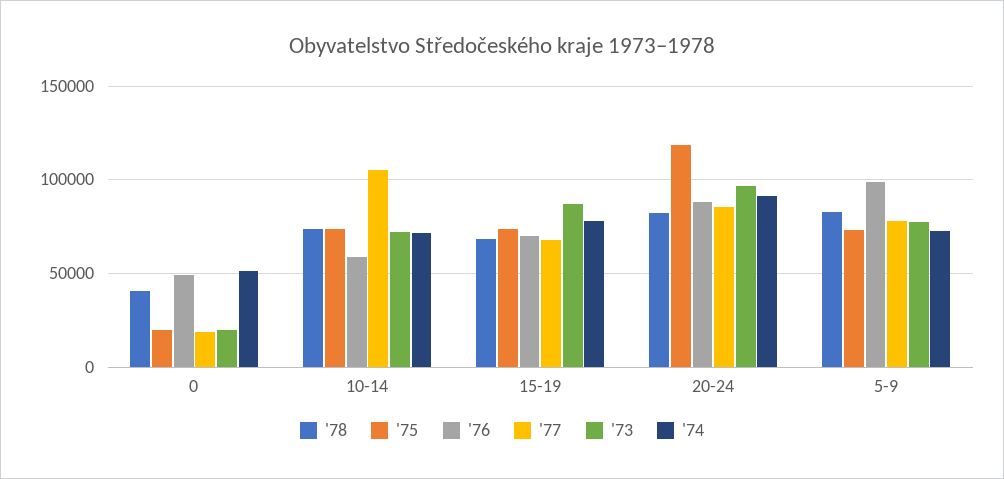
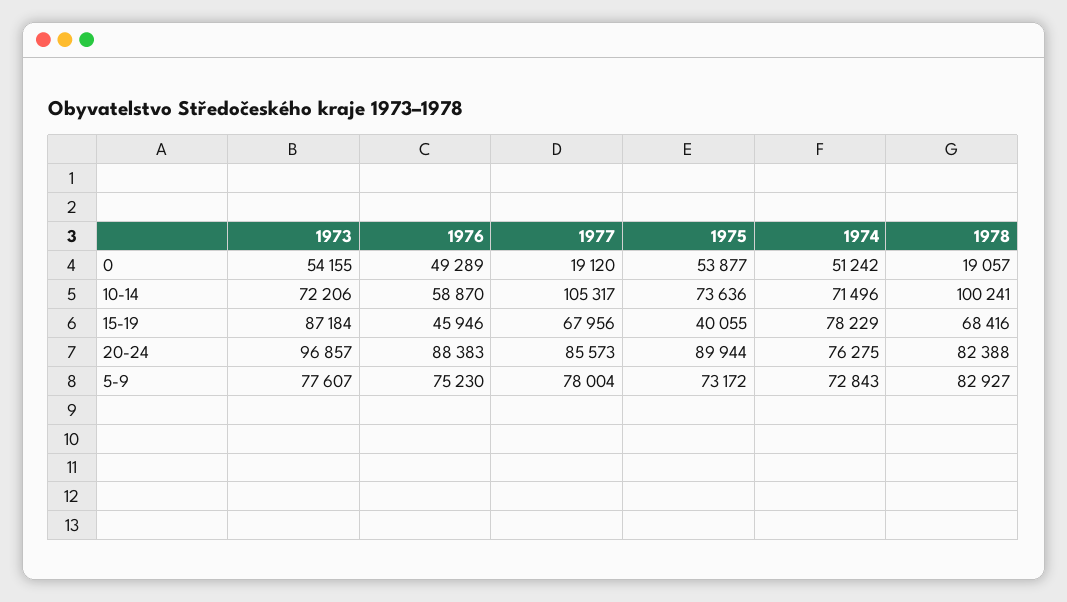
  {
    "'78": {
-     "0": 40000,
+     "0": 19057,
-     "10-14": 75000,
+     "10-14": 100241,
      "15-19": 68416,
      "20-24": 82388,
      "5-9": 82927
    },
    "'75": {
-     "0": 20000,
+     "0": 53877,
      "10-14": 73636,
-     "15-19": 75000,
+     "15-19": 40055,
-     "20-24": 120000,
+     "20-24": 89944,
      "5-9": 73172
    },
    "'76": {
      "0": 49289,
      "10-14": 58870,
-     "15-19": 70000,
+     "15-19": 45946,
      "20-24": 88383,
-     "5-9": 100000
+     "5-9": 75230
    },
    "'77": {
      "0": 19120,
      "10-14": 105317,
      "15-19": 67956,
      "20-24": 85573,
      "5-9": 78004
    },
    "'73": {
-     "0": 20000,
+     "0": 54155,
      "10-14": 72206,
      "15-19": 87184,
      "20-24": 96857,
      "5-9": 77607
    },
    "'74": {
      "0": 51242,
      "10-14": 71496,
      "15-19": 78229,
-     "20-24": 90000,
+     "20-24": 76275,
      "5-9": 72843
    }
  }

